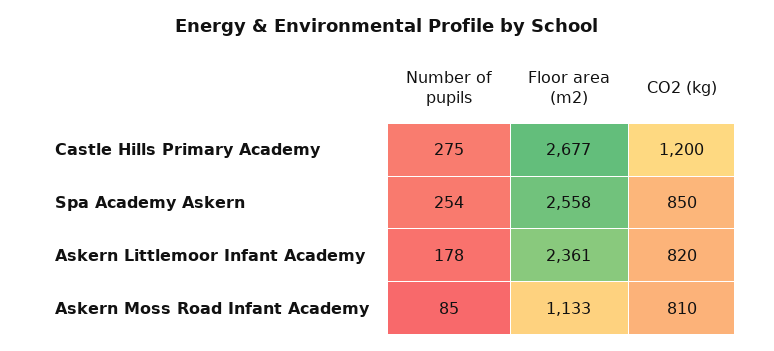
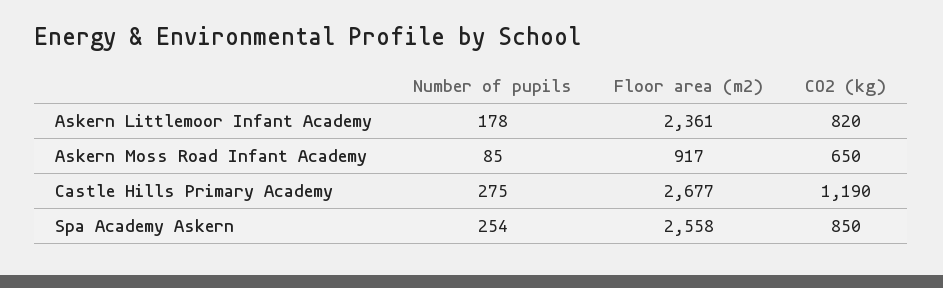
  {
    "Number of pupils": {
      "Castle Hills Primary Academy": 275,
      "Spa Academy Askern": 254,
      "Askern Littlemoor Infant Academy": 178,
      "Askern Moss Road Infant Academy": 85
    },
    "Floor area (m2)": {
      "Castle Hills Primary Academy": 2677,
      "Spa Academy Askern": 2558,
      "Askern Littlemoor Infant Academy": 2361,
-     "Askern Moss Road Infant Academy": 1133
+     "Askern Moss Road Infant Academy": 917
    },
    "CO2 (kg)": {
-     "Castle Hills Primary Academy": 1200,
+     "Castle Hills Primary Academy": 1190,
      "Spa Academy Askern": 850,
      "Askern Littlemoor Infant Academy": 820,
-     "Askern Moss Road Infant Academy": 810
+     "Askern Moss Road Infant Academy": 650
    }
  }

